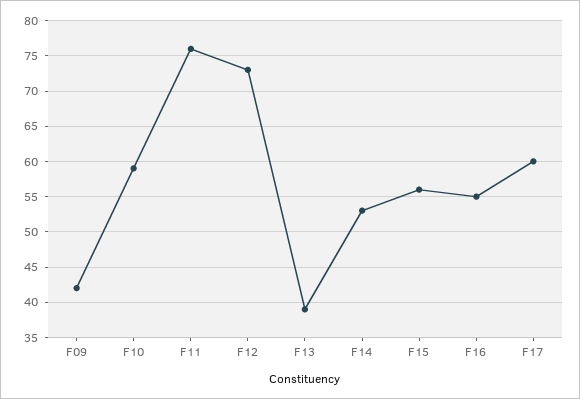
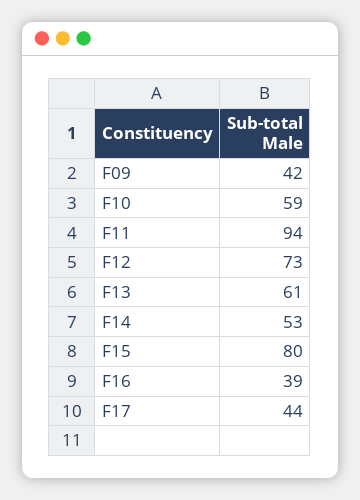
  {
    "F09": 42,
    "F10": 59,
-   "F11": 76,
+   "F11": 94,
    "F12": 73,
-   "F13": 39,
+   "F13": 61,
    "F14": 53,
-   "F15": 56,
+   "F15": 80,
-   "F16": 55,
+   "F16": 39,
-   "F17": 60
+   "F17": 44
  }

